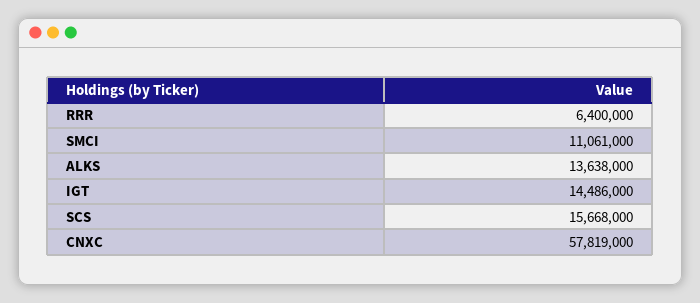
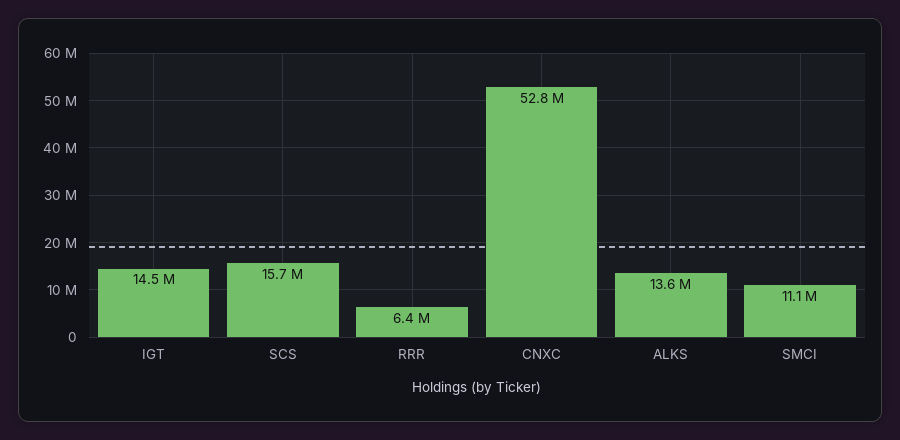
  {
    "RRR": 6400000,
    "SMCI": 11061000,
    "ALKS": 13638000,
    "IGT": 14486000,
    "SCS": 15668000,
-   "CNXC": 57819000
+   "CNXC": 52800000
  }

